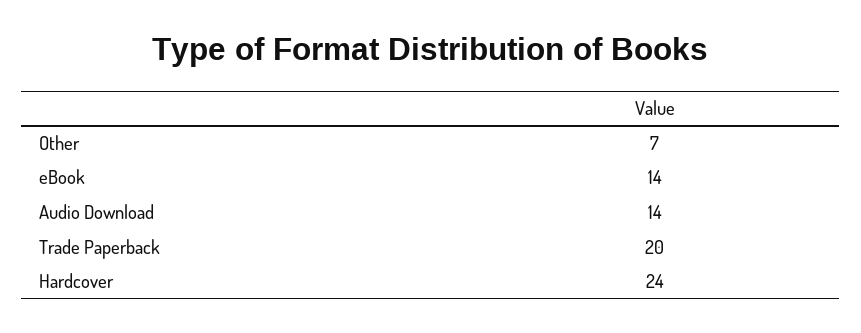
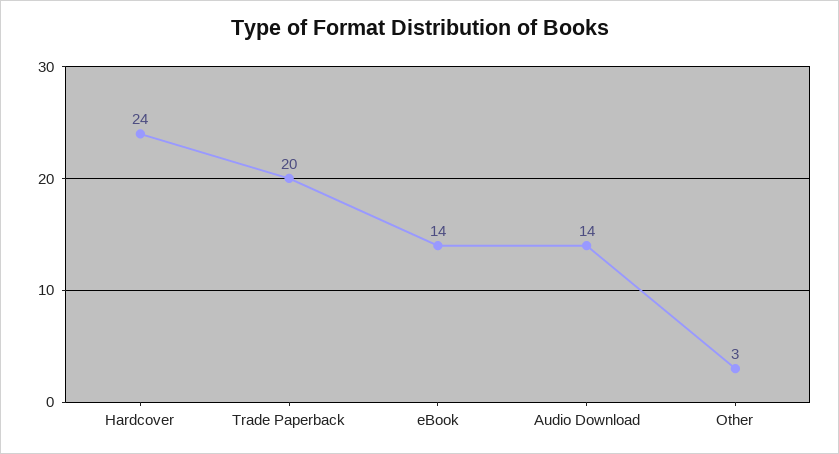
  {
-   "Other": 7,
+   "Other": 3,
    "eBook": 14,
    "Audio Download": 14,
    "Trade Paperback": 20,
    "Hardcover": 24
  }

